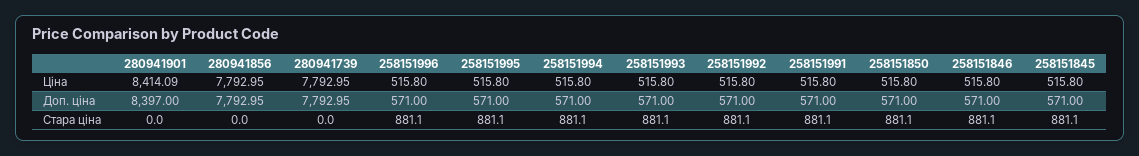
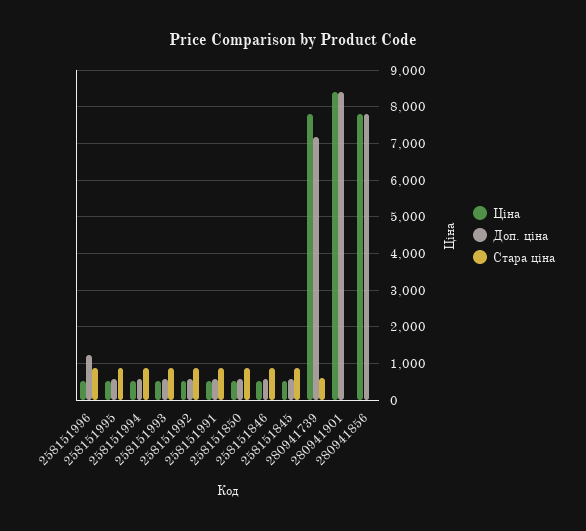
  {
    "Ціна": {
      "280941901": 8414.09,
      "280941856": 7792.95,
      "280941739": 7792.95,
      "258151996": 515.8,
      "258151995": 515.8,
      "258151994": 515.8,
      "258151993": 515.8,
      "258151992": 515.8,
      "258151991": 515.8,
      "258151850": 515.8,
      "258151846": 515.8,
      "258151845": 515.8
    },
    "Доп. ціна": {
      "280941901": 8397,
      "280941856": 7792.95,
-     "280941739": 7792.95,
+     "280941739": 7200,
-     "258151996": 571,
+     "258151996": 1200,
      "258151995": 571,
      "258151994": 571,
      "258151993": 571,
      "258151992": 571,
      "258151991": 571,
      "258151850": 571,
      "258151846": 571,
      "258151845": 571
    },
    "Стара ціна": {
      "280941901": 0,
      "280941856": 0,
-     "280941739": 0,
+     "280941739": 600,
      "258151996": 881.1,
      "258151995": 881.1,
      "258151994": 881.1,
      "258151993": 881.1,
      "258151992": 881.1,
      "258151991": 881.1,
      "258151850": 881.1,
      "258151846": 881.1,
      "258151845": 881.1
    }
  }

